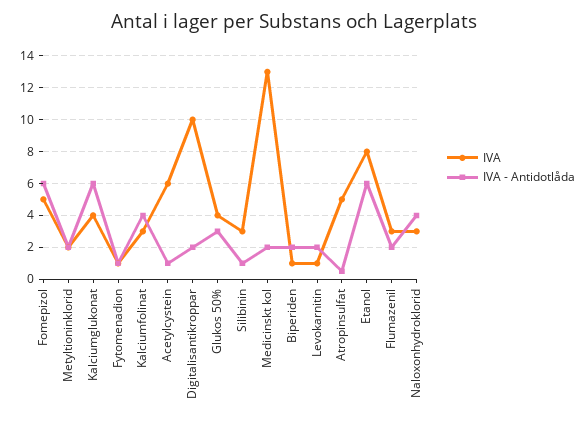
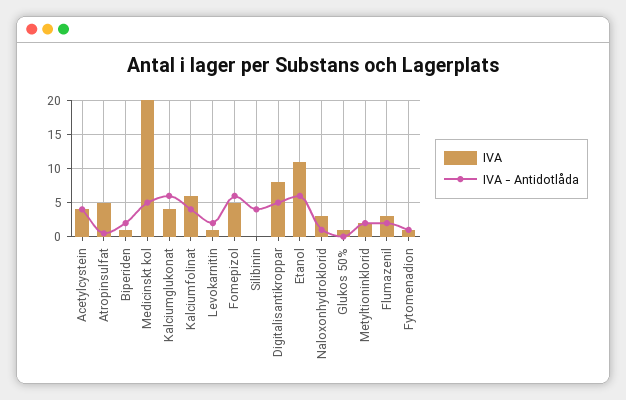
  {
    "IVA": {
      "Fomepizol": 5,
      "Metyltioninklorid": 2,
      "Kalciumglukonat": 4,
      "Fytomenadion": 1,
-     "Kalciumfolinat": 3,
+     "Kalciumfolinat": 6,
-     "Acetylcystein": 6,
+     "Acetylcystein": 4,
-     "Digitalisantikroppar": 10,
+     "Digitalisantikroppar": 8,
-     "Glukos 50%": 4,
+     "Glukos 50%": 1,
-     "Silibinin": 3,
+     "Silibinin": 0,
-     "Medicinskt kol": 13,
+     "Medicinskt kol": 20,
      "Biperiden": 1,
      "Levokarnitin": 1,
      "Atropinsulfat": 5,
-     "Etanol": 8,
+     "Etanol": 11,
      "Flumazenil": 3,
      "Naloxonhydroklorid": 3
    },
    "IVA - Antidotlåda": {
      "Fomepizol": 6,
      "Metyltioninklorid": 2,
      "Kalciumglukonat": 6,
      "Fytomenadion": 1,
      "Kalciumfolinat": 4,
-     "Acetylcystein": 1,
+     "Acetylcystein": 4,
-     "Digitalisantikroppar": 2,
+     "Digitalisantikroppar": 5,
-     "Glukos 50%": 3,
+     "Glukos 50%": 0,
-     "Silibinin": 1,
+     "Silibinin": 4,
-     "Medicinskt kol": 2,
+     "Medicinskt kol": 5,
      "Biperiden": 2,
      "Levokarnitin": 2,
      "Atropinsulfat": 0.5,
      "Etanol": 6,
      "Flumazenil": 2,
-     "Naloxonhydroklorid": 4
+     "Naloxonhydroklorid": 1
    }
  }

